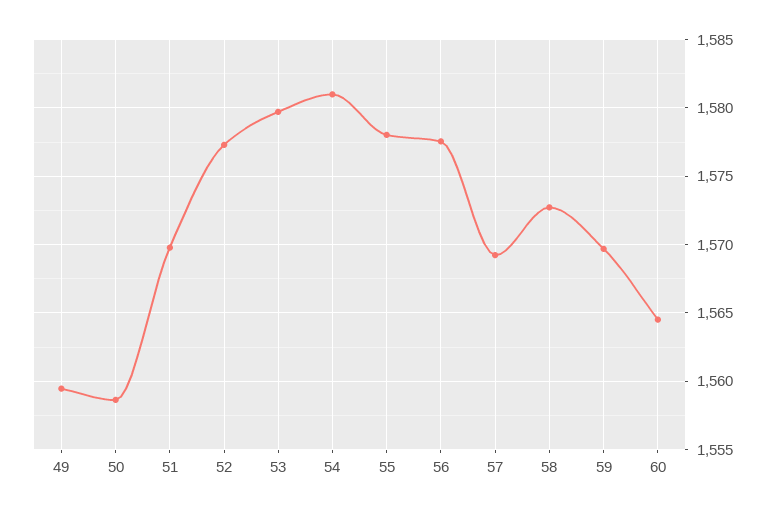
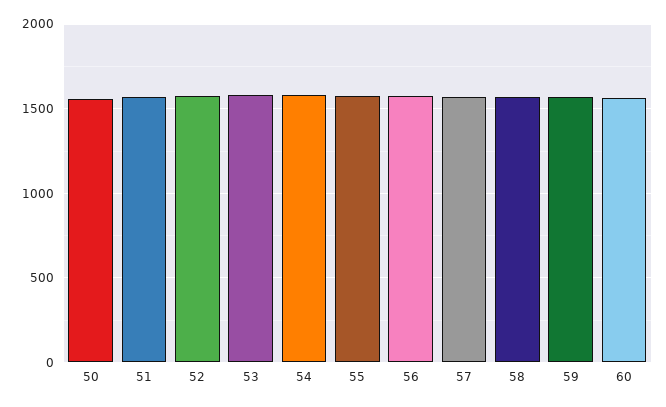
  {
-   "49": 1559.5,
    "50": 1558.5,
    "51": 1570,
    "52": 1577.5,
    "53": 1579.5,
    "54": 1581,
    "55": 1578,
    "56": 1577.5,
    "57": 1569,
    "58": 1572.5,
    "59": 1569.5,
    "60": 1564.5
  }

